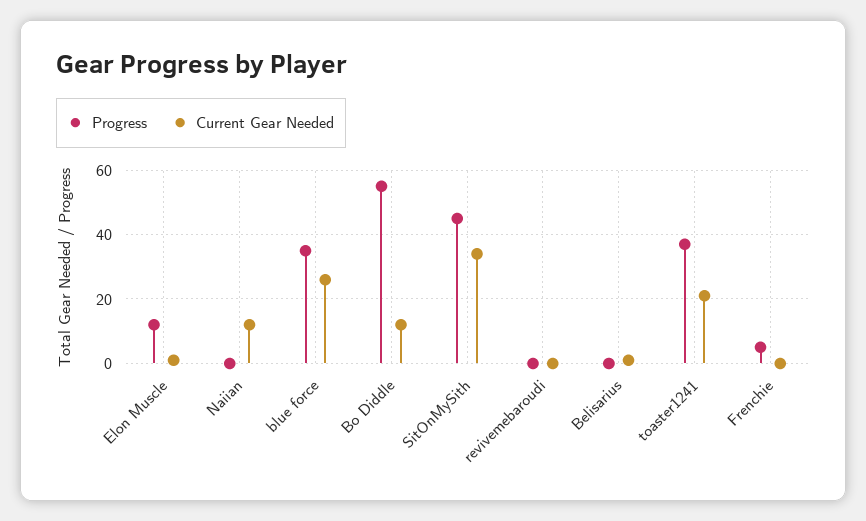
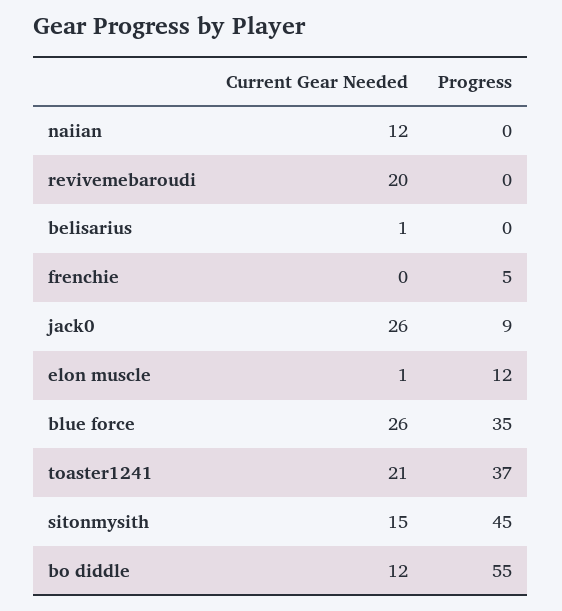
  {
    "Progress": {
      "Elon Muscle": 12,
      "Naiian": 0,
      "blue force": 35,
      "Bo Diddle": 55,
      "SitOnMySith": 45,
      "revivemebaroudi": 0,
      "Belisarius": 0,
      "toaster1241": 37,
-     "Frenchie": 5
+     "Frenchie": 5,
+     "jack0": 9
    },
    "Current Gear Needed": {
      "Elon Muscle": 1,
      "Naiian": 12,
      "blue force": 26,
      "Bo Diddle": 12,
-     "SitOnMySith": 35,
+     "SitOnMySith": 15,
-     "revivemebaroudi": 0,
+     "revivemebaroudi": 20,
      "Belisarius": 1,
      "toaster1241": 21,
-     "Frenchie": 0
+     "Frenchie": 0,
+     "jack0": 26
    }
  }

